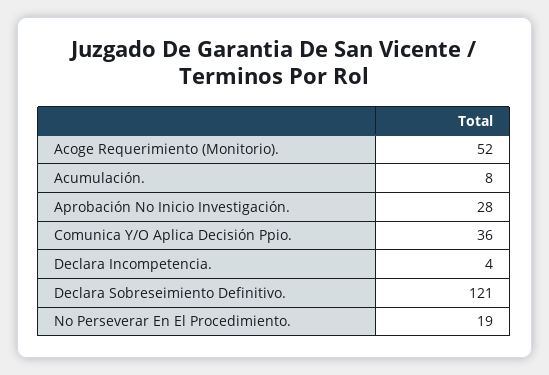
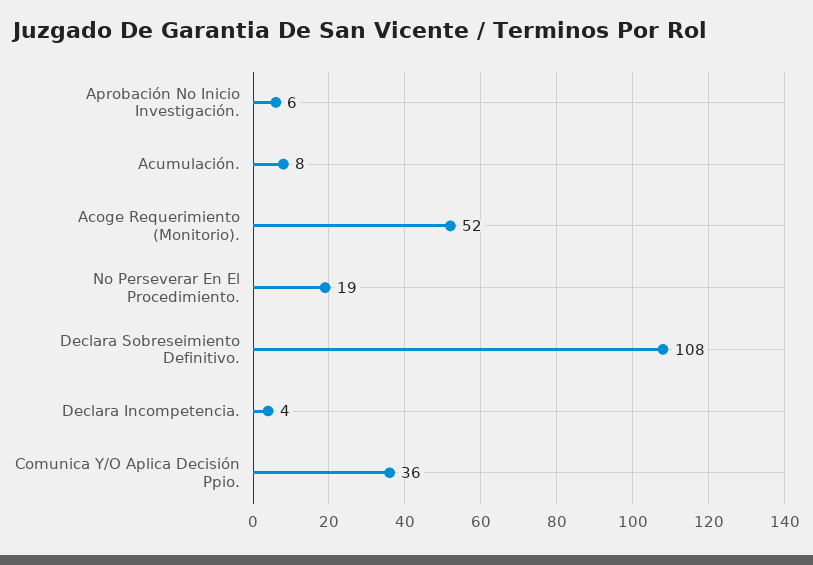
  {
    "Acoge Requerimiento (Monitorio).": 52,
    "Acumulación.": 8,
-   "Aprobación No Inicio Investigación.": 28,
+   "Aprobación No Inicio Investigación.": 6,
    "Comunica Y/O Aplica Decisión Ppio.": 36,
    "Declara Incompetencia.": 4,
-   "Declara Sobreseimiento Definitivo.": 121,
+   "Declara Sobreseimiento Definitivo.": 108,
    "No Perseverar En El Procedimiento.": 19
  }

